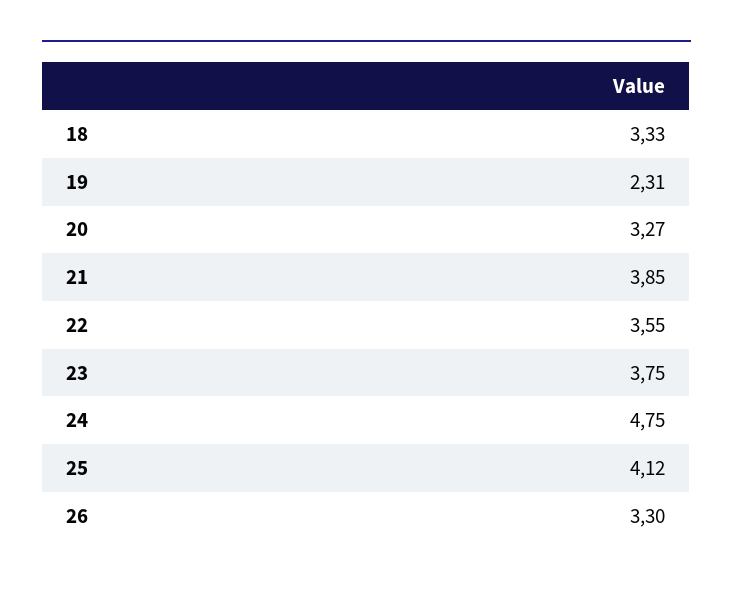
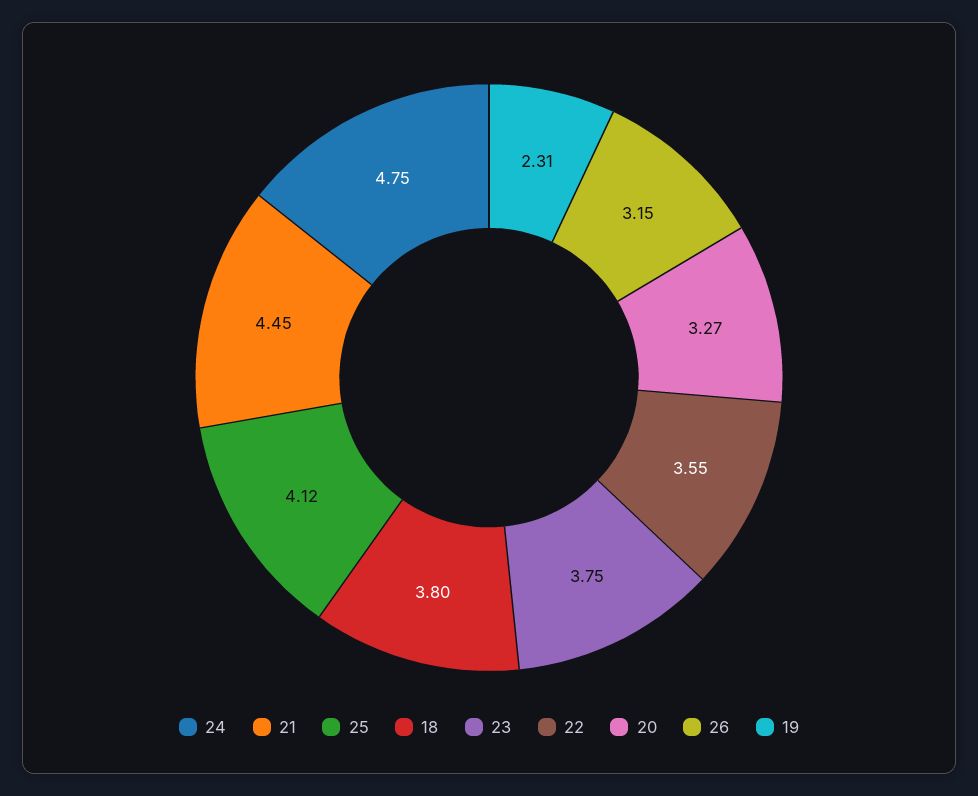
  {
-   "18": 3.33,
+   "18": 3.8,
    "19": 2.31,
    "20": 3.27,
-   "21": 3.85,
+   "21": 4.45,
    "22": 3.55,
    "23": 3.75,
    "24": 4.75,
    "25": 4.12,
-   "26": 3.3
+   "26": 3.15
  }

